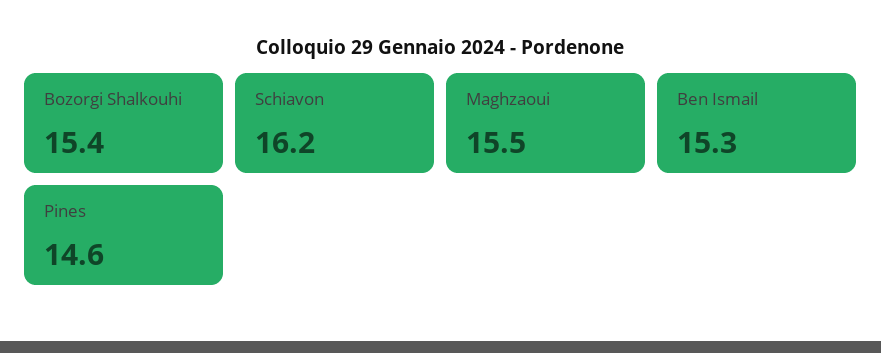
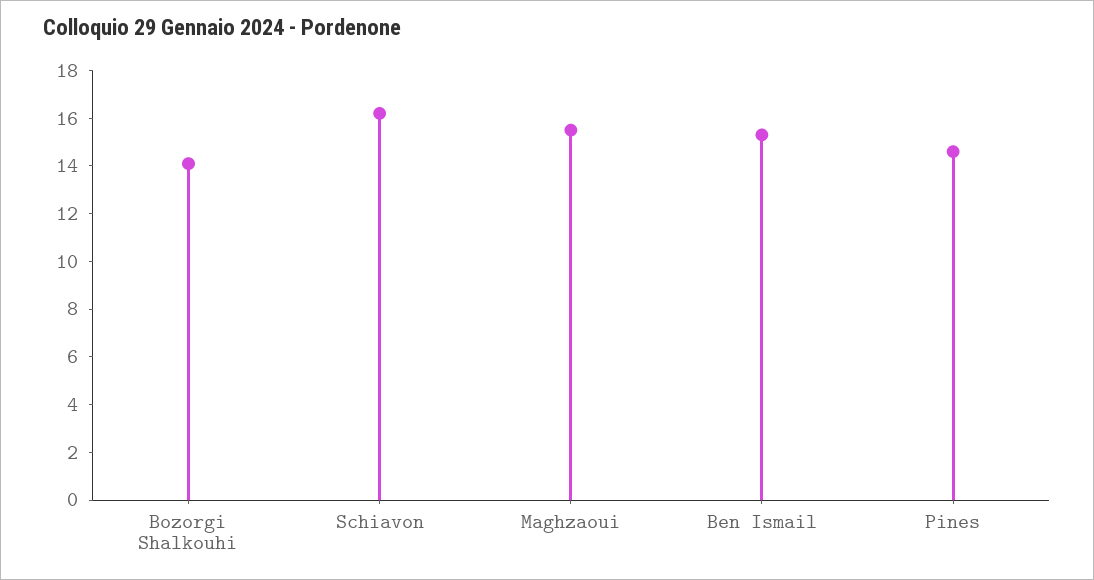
  {
-   "Bozorgi Shalkouhi": 15.4,
+   "Bozorgi Shalkouhi": 14,
    "Schiavon": 16.2,
    "Maghzaoui": 15.5,
    "Ben Ismail": 15.3,
    "Pines": 14.6
  }

